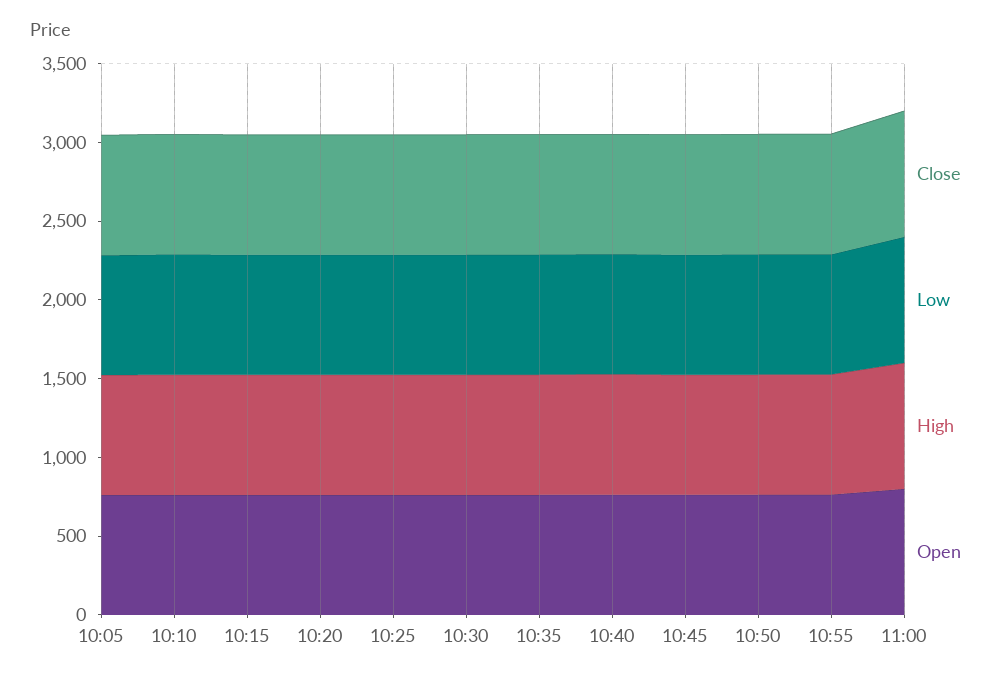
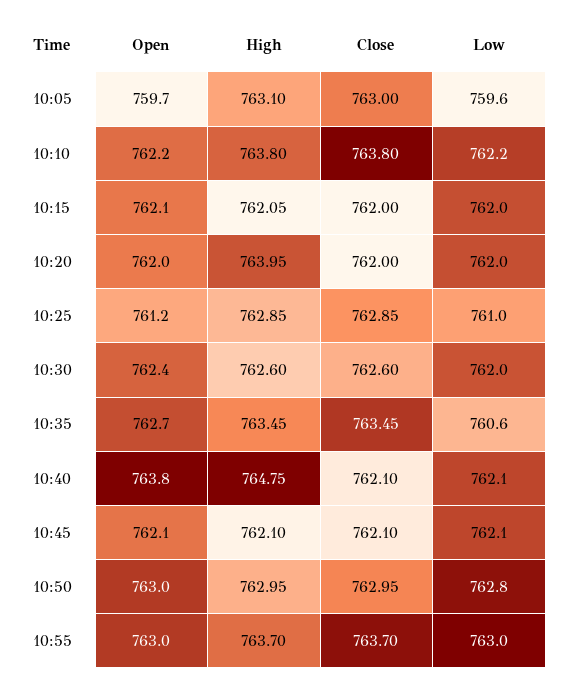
  {
    "Close": {
      "10:05": 763,
      "10:10": 763.8,
      "10:15": 762,
      "10:20": 762,
      "10:25": 762.85,
      "10:30": 762.6,
      "10:35": 763.45,
      "10:40": 762.1,
      "10:45": 762.1,
      "10:50": 762.95,
-     "10:55": 763.7,
+     "10:55": 763.7
-     "11:00": 800
    },
    "Low": {
      "10:05": 759.6,
      "10:10": 762.2,
      "10:15": 762,
      "10:20": 762,
      "10:25": 761,
      "10:30": 762,
      "10:35": 760.6,
      "10:40": 762.1,
      "10:45": 762.1,
      "10:50": 762.8,
-     "10:55": 763,
+     "10:55": 763
-     "11:00": 800
    },
    "High": {
      "10:05": 763.1,
      "10:10": 763.8,
      "10:15": 762.05,
      "10:20": 763.95,
      "10:25": 762.85,
      "10:30": 762.6,
      "10:35": 763.45,
      "10:40": 764.75,
      "10:45": 762.1,
      "10:50": 762.95,
-     "10:55": 763.7,
+     "10:55": 763.7
-     "11:00": 800
    },
    "Open": {
      "10:05": 759.7,
      "10:10": 762.2,
      "10:15": 762.1,
      "10:20": 762,
      "10:25": 761.2,
      "10:30": 762.4,
      "10:35": 762.7,
      "10:40": 763.8,
      "10:45": 762.1,
      "10:50": 763,
-     "10:55": 763,
+     "10:55": 763
-     "11:00": 800
    }
  }

